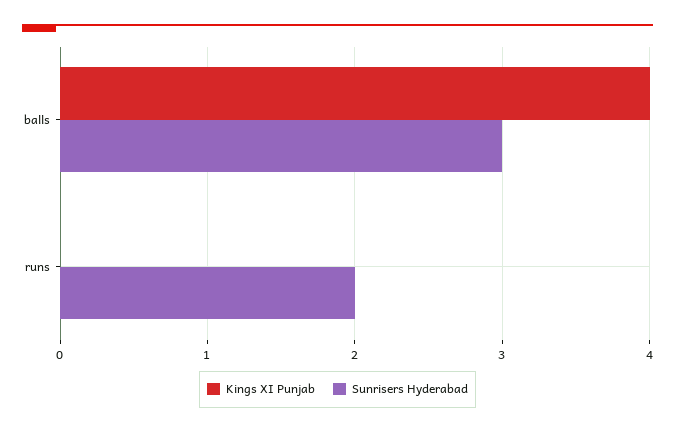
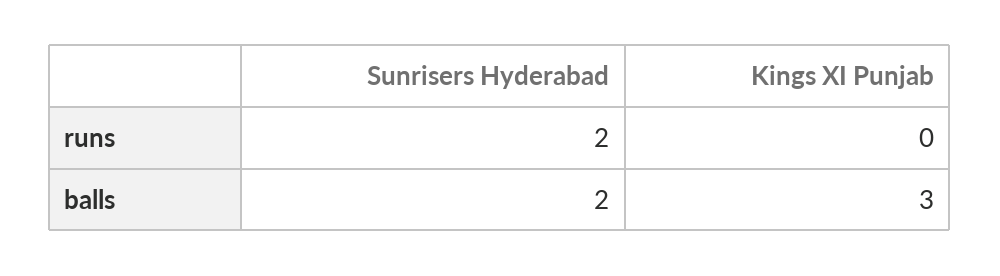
  {
    "Kings XI Punjab": {
-     "balls": 4,
+     "balls": 3,
      "runs": 0
    },
    "Sunrisers Hyderabad": {
-     "balls": 3,
+     "balls": 2,
      "runs": 2
    }
  }

